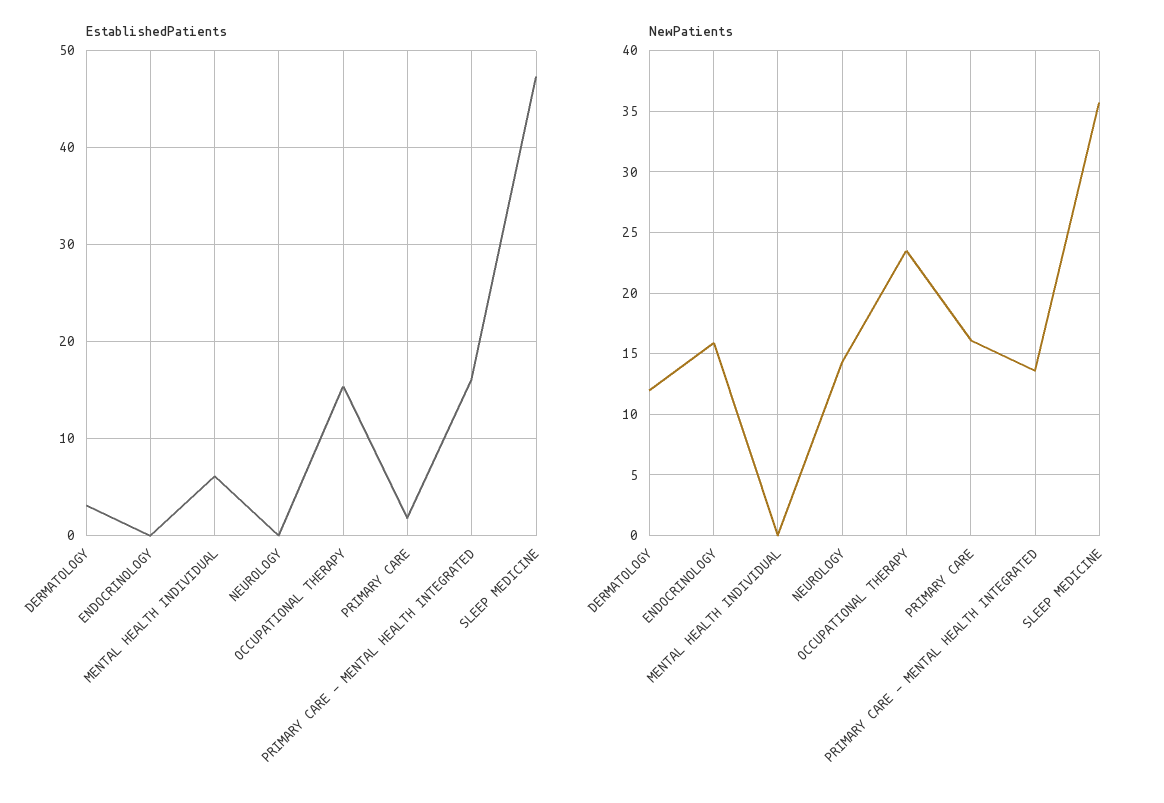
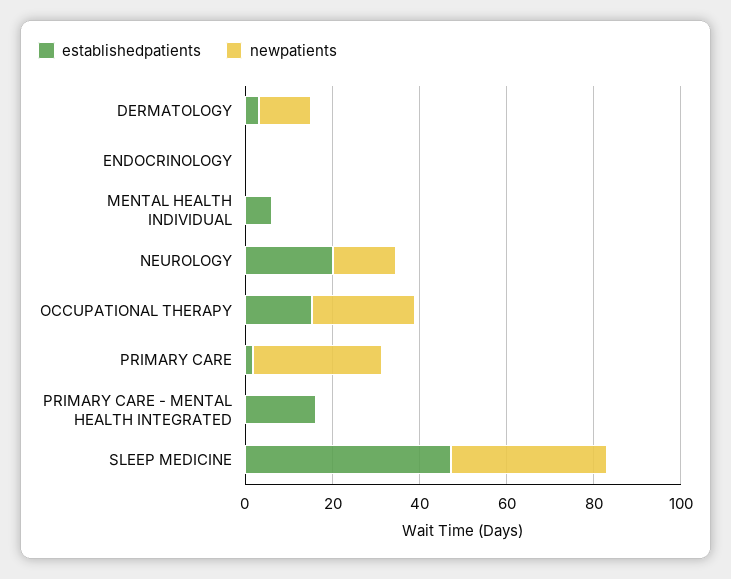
  {
    "EstablishedPatients": {
      "DERMATOLOGY": 3,
      "ENDOCRINOLOGY": 0,
      "MENTAL HEALTH INDIVIDUAL": 6,
-     "NEUROLOGY": 0,
+     "NEUROLOGY": 20,
      "OCCUPATIONAL THERAPY": 15,
      "PRIMARY CARE": 2,
      "PRIMARY CARE - MENTAL HEALTH INTEGRATED": 16,
      "SLEEP MEDICINE": 47
    },
    "NewPatients": {
      "DERMATOLOGY": 12,
-     "ENDOCRINOLOGY": 16,
+     "ENDOCRINOLOGY": 0,
      "MENTAL HEALTH INDIVIDUAL": 0,
      "NEUROLOGY": 14.5,
      "OCCUPATIONAL THERAPY": 23.5,
-     "PRIMARY CARE": 16,
+     "PRIMARY CARE": 30,
-     "PRIMARY CARE - MENTAL HEALTH INTEGRATED": 13.5,
+     "PRIMARY CARE - MENTAL HEALTH INTEGRATED": 0,
      "SLEEP MEDICINE": 35.5
    }
  }

